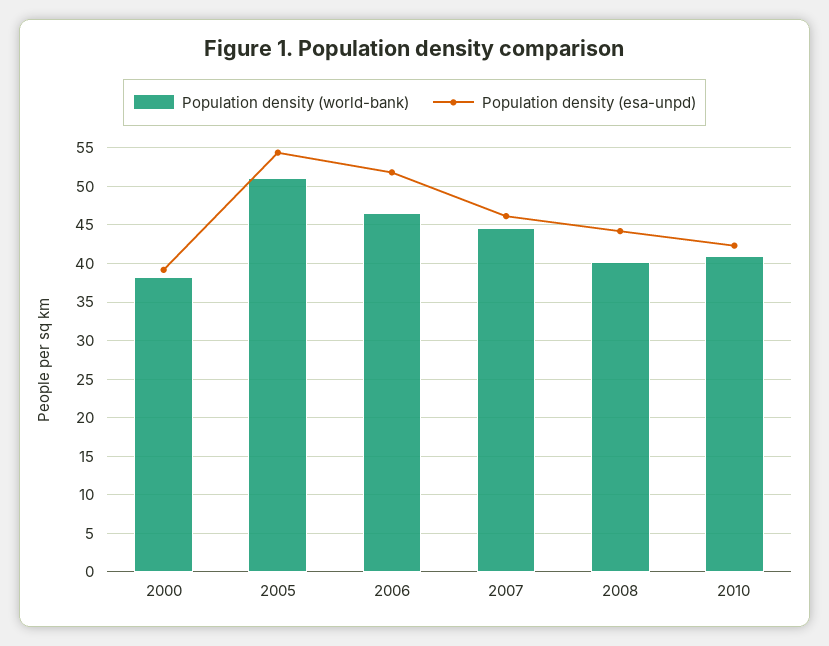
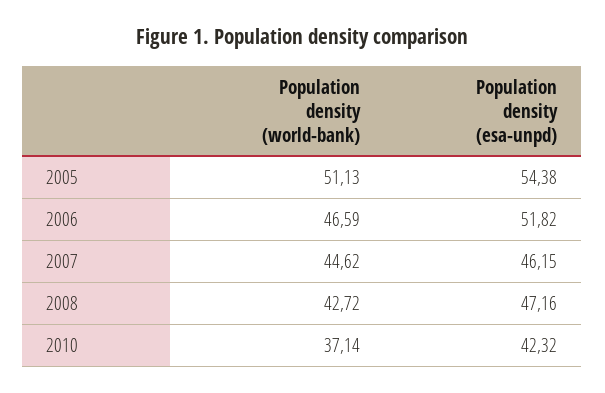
  {
    "Population density (world-bank)": {
-     "2000": 38,
      "2005": 51.13,
      "2006": 46.59,
      "2007": 44.62,
-     "2008": 40,
+     "2008": 42.72,
-     "2010": 41
+     "2010": 37.14
    },
    "Population density (esa-unpd)": {
-     "2000": 39,
      "2005": 54.38,
      "2006": 51.82,
      "2007": 46.15,
-     "2008": 44,
+     "2008": 47.16,
      "2010": 42.32
    }
  }

